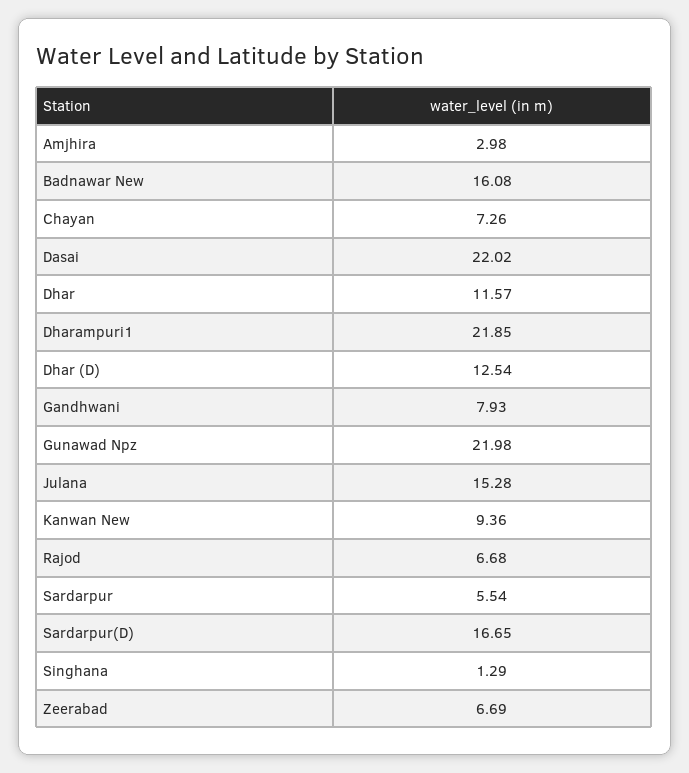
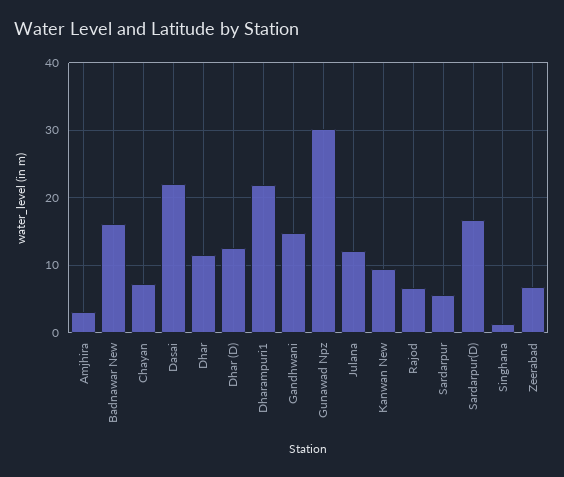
  {
    "Amjhira": 2.98,
    "Badnawar New": 16.08,
    "Chayan": 7.26,
    "Dasai": 22.02,
    "Dhar": 11.57,
    "Dharampuri1": 21.85,
    "Dhar (D)": 12.54,
-   "Gandhwani": 7.93,
+   "Gandhwani": 15,
-   "Gunawad Npz": 21.98,
+   "Gunawad Npz": 30,
-   "Julana": 15.28,
+   "Julana": 12,
    "Kanwan New": 9.36,
    "Rajod": 6.68,
    "Sardarpur": 5.54,
    "Sardarpur(D)": 16.65,
    "Singhana": 1.29,
    "Zeerabad": 6.69
  }

